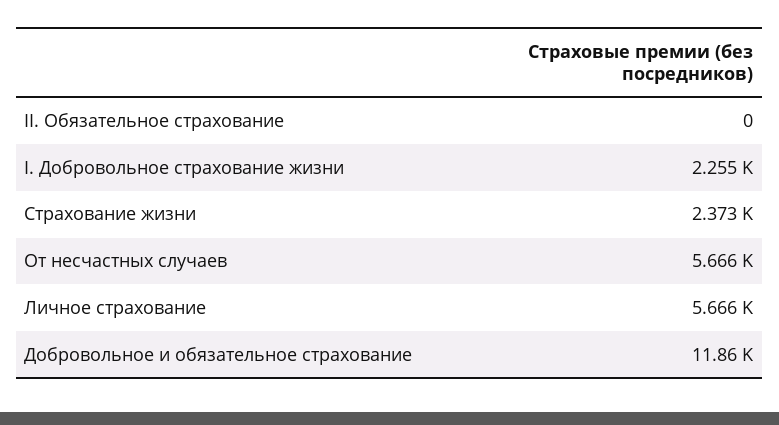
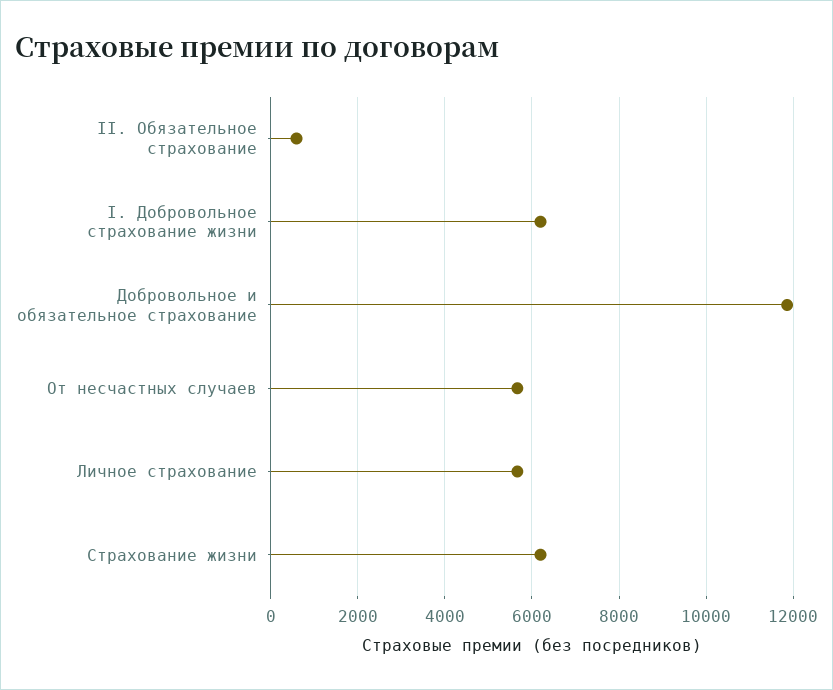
  {
-   "II. Обязательное страхование": 0,
+   "II. Обязательное страхование": 600,
-   "I. Добровольное страхование жизни": 2255,
+   "I. Добровольное страхование жизни": 6200,
-   "Страхование жизни": 2373,
+   "Страхование жизни": 6200,
    "От несчастных случаев": 5666,
    "Личное страхование": 5666,
    "Добровольное и обязательное страхование": 11860
  }

